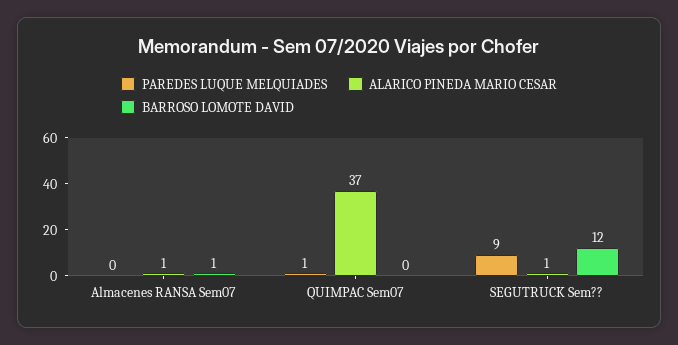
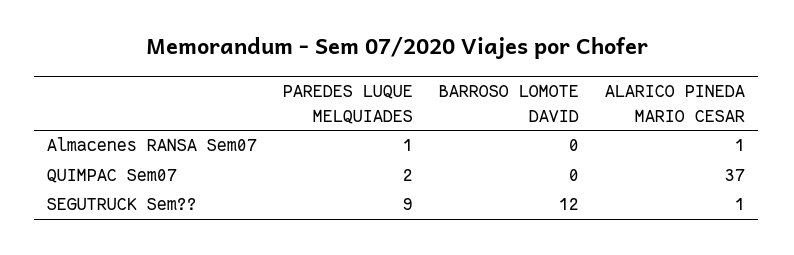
  {
    "PAREDES LUQUE MELQUIADES": {
-     "Almacenes RANSA Sem07": 0,
+     "Almacenes RANSA Sem07": 1,
-     "QUIMPAC Sem07": 1,
+     "QUIMPAC Sem07": 2,
      "SEGUTRUCK Sem??": 9
    },
    "ALARICO PINEDA MARIO CESAR": {
      "Almacenes RANSA Sem07": 1,
      "QUIMPAC Sem07": 37,
      "SEGUTRUCK Sem??": 1
    },
    "BARROSO LOMOTE DAVID": {
-     "Almacenes RANSA Sem07": 1,
+     "Almacenes RANSA Sem07": 0,
      "QUIMPAC Sem07": 0,
      "SEGUTRUCK Sem??": 12
    }
  }

